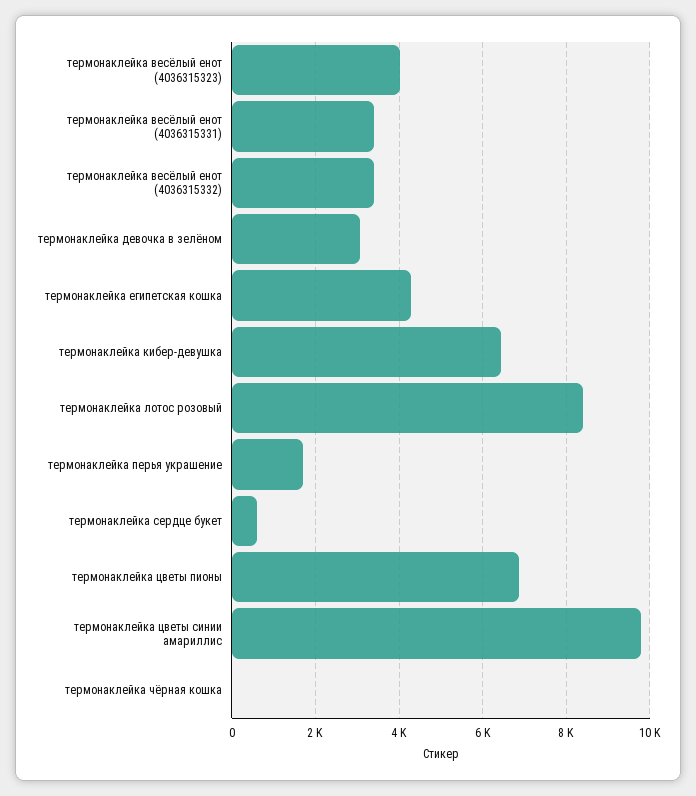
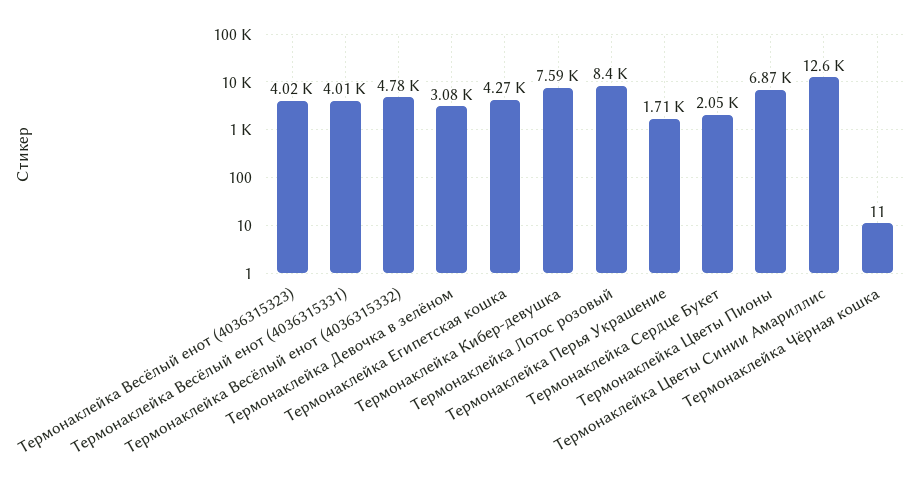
  {
    "термонаклейка весёлый енот (4036315323)": 4020,
-   "термонаклейка весёлый енот (4036315331)": 3400,
+   "термонаклейка весёлый енот (4036315331)": 4010,
-   "термонаклейка весёлый енот (4036315332)": 3400,
+   "термонаклейка весёлый енот (4036315332)": 4780,
    "термонаклейка девочка в зелёном": 3080,
    "термонаклейка египетская кошка": 4270,
-   "термонаклейка кибер-девушка": 6400,
+   "термонаклейка кибер-девушка": 7590,
    "термонаклейка лотос розовый": 8400,
    "термонаклейка перья украшение": 1710,
-   "термонаклейка сердце букет": 600,
+   "термонаклейка сердце букет": 2050,
    "термонаклейка цветы пионы": 6870,
-   "термонаклейка цветы синии амариллис": 9800,
+   "термонаклейка цветы синии амариллис": 12600,
    "термонаклейка чёрная кошка": 11
  }

